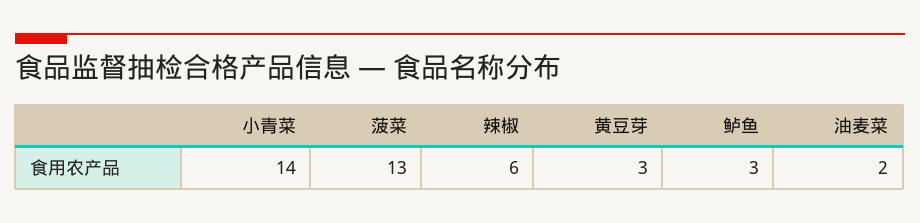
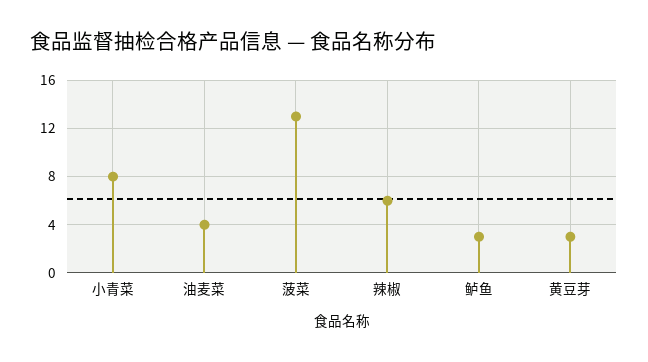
  {
-   "小青菜": 14,
+   "小青菜": 8,
    "菠菜": 13,
    "辣椒": 6,
    "黄豆芽": 3,
    "鲈鱼": 3,
-   "油麦菜": 2
+   "油麦菜": 4
  }

